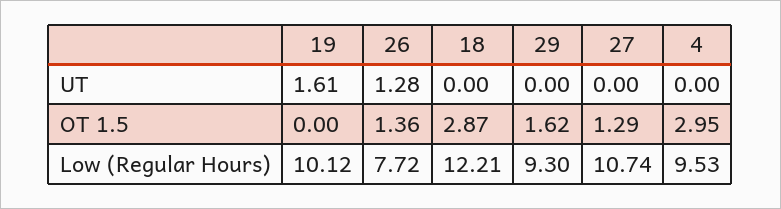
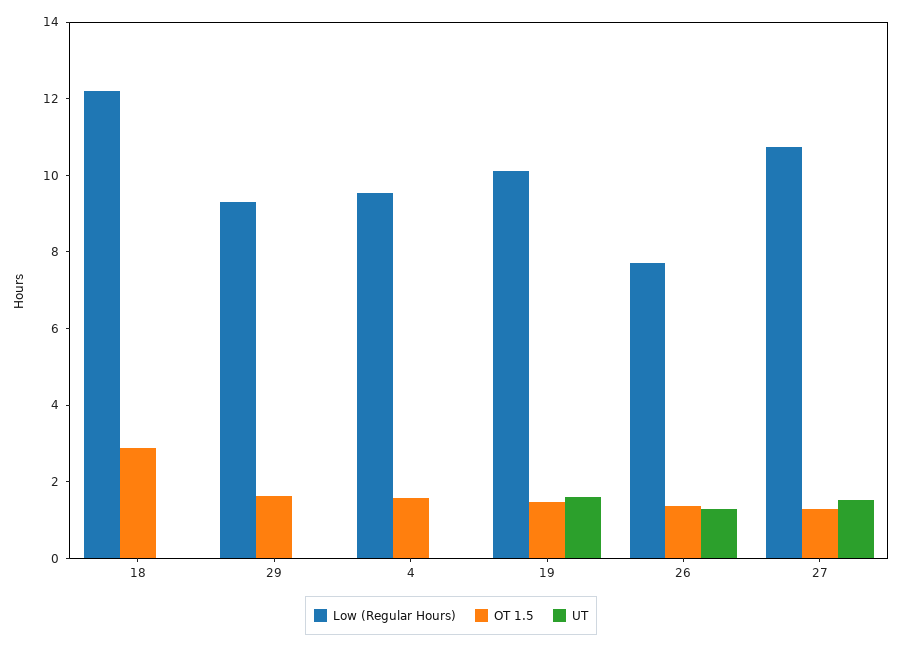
  {
    "UT": {
      "19": 1.61,
      "26": 1.28,
      "18": 0,
      "29": 0,
-     "27": 0,
+     "27": 1.5,
      "4": 0
    },
    "OT 1.5": {
-     "19": 0,
+     "19": 1.5,
      "26": 1.36,
      "18": 2.87,
      "29": 1.62,
      "27": 1.29,
-     "4": 2.95
+     "4": 1.5
    },
    "Low (Regular Hours)": {
      "19": 10.12,
      "26": 7.72,
      "18": 12.21,
      "29": 9.3,
      "27": 10.74,
      "4": 9.53
    }
  }

